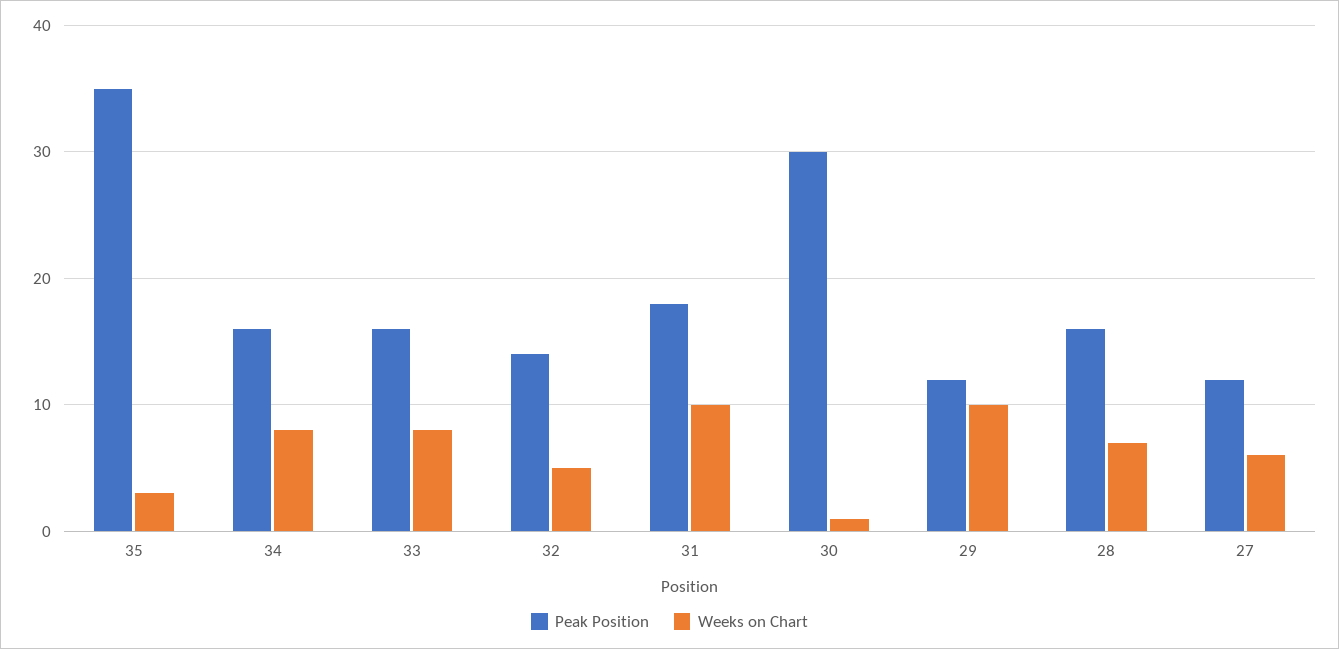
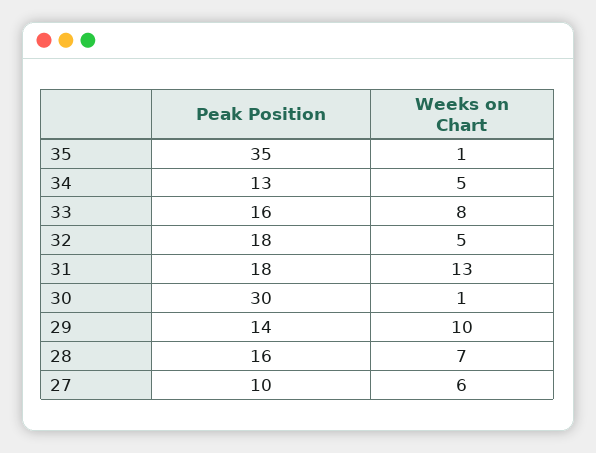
  {
    "Peak Position": {
      "35": 35,
-     "34": 16,
+     "34": 13,
      "33": 16,
-     "32": 14,
+     "32": 18,
      "31": 18,
      "30": 30,
-     "29": 12,
+     "29": 14,
      "28": 16,
-     "27": 12
+     "27": 10
    },
    "Weeks on Chart": {
-     "35": 3,
+     "35": 1,
-     "34": 8,
+     "34": 5,
      "33": 8,
      "32": 5,
-     "31": 10,
+     "31": 13,
      "30": 1,
      "29": 10,
      "28": 7,
      "27": 6
    }
  }

